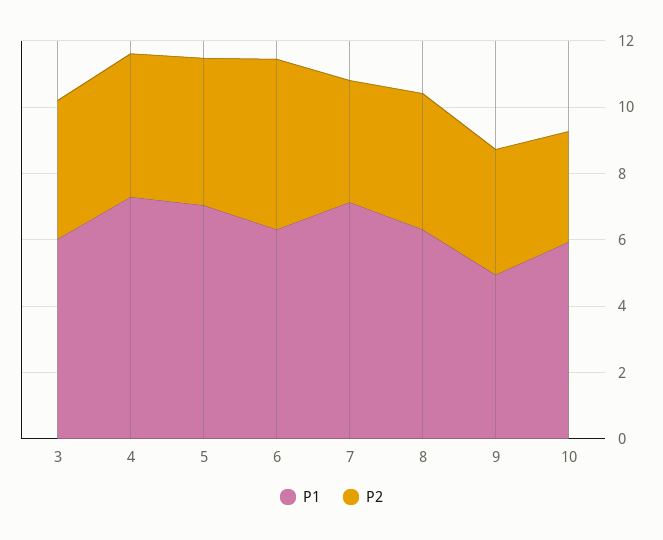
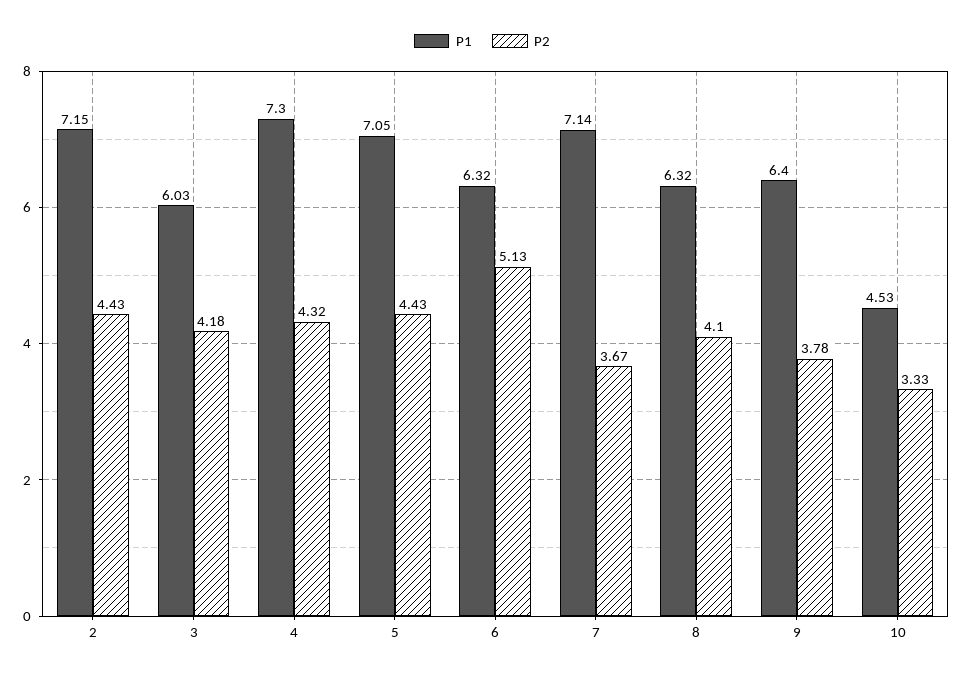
  {
    "P1": {
      "3": 6.03,
      "4": 7.3,
      "5": 7.05,
      "6": 6.32,
      "7": 7.14,
      "8": 6.32,
-     "9": 5,
+     "9": 6.4,
-     "10": 6
+     "10": 4.53,
+     "2": 7.15
    },
    "P2": {
      "3": 4.18,
      "4": 4.32,
      "5": 4.43,
      "6": 5.13,
      "7": 3.67,
      "8": 4.1,
      "9": 3.78,
-     "10": 3.33
+     "10": 3.33,
+     "2": 4.43
    }
  }

